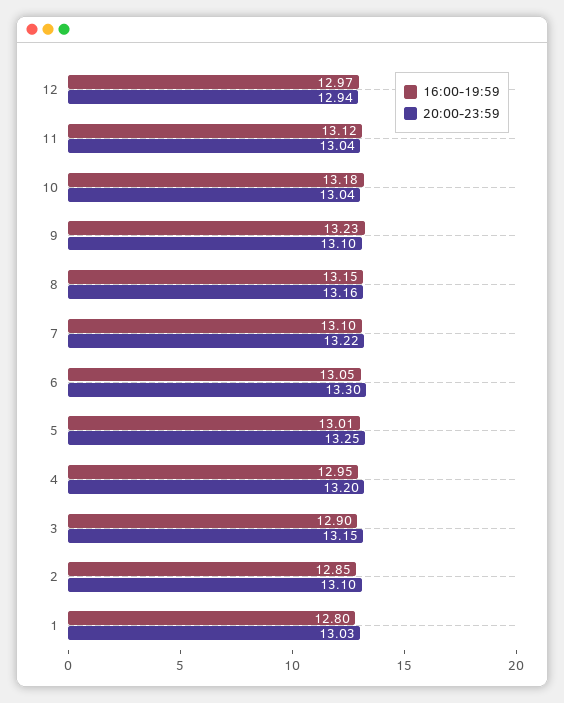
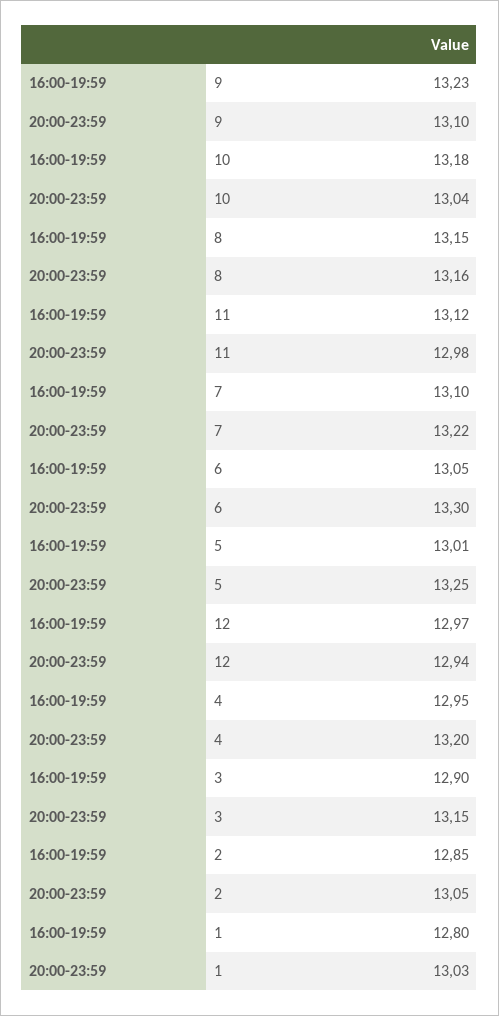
  {
    "16:00-19:59": {
      "12": 12.97,
      "11": 13.12,
      "10": 13.18,
      "9": 13.23,
      "8": 13.15,
      "7": 13.1,
      "6": 13.05,
      "5": 13.01,
      "4": 12.95,
      "3": 12.9,
      "2": 12.85,
      "1": 12.8
    },
    "20:00-23:59": {
      "12": 12.94,
-     "11": 13.04,
+     "11": 12.98,
      "10": 13.04,
      "9": 13.1,
      "8": 13.16,
      "7": 13.22,
      "6": 13.3,
      "5": 13.25,
      "4": 13.2,
      "3": 13.15,
-     "2": 13.1,
+     "2": 13.05,
      "1": 13.03
    }
  }

